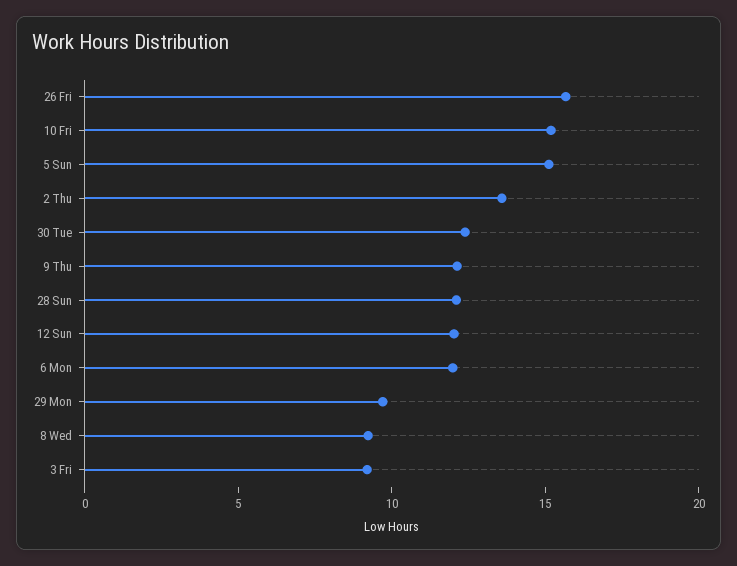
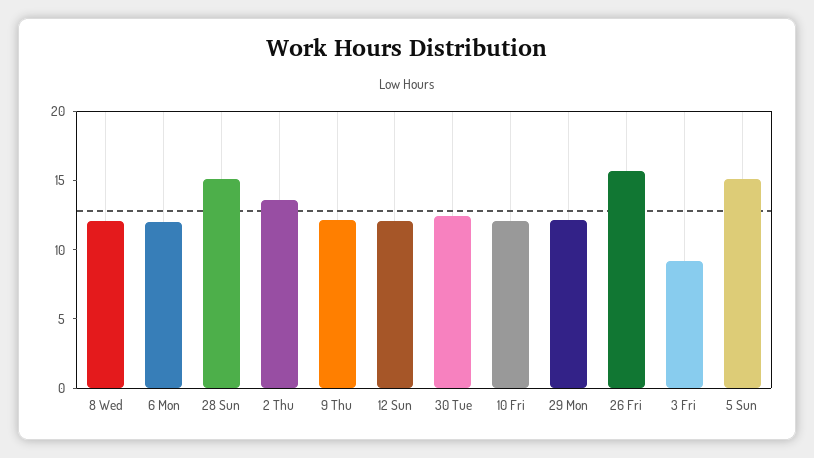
  {
    "26 Fri": 16,
-   "10 Fri": 15,
+   "10 Fri": 12,
    "5 Sun": 15,
    "2 Thu": 14,
    "30 Tue": 12,
    "9 Thu": 12,
-   "28 Sun": 12,
+   "28 Sun": 15,
    "12 Sun": 12,
    "6 Mon": 12,
-   "29 Mon": 10,
+   "29 Mon": 12,
-   "8 Wed": 9,
+   "8 Wed": 12,
    "3 Fri": 9
  }

